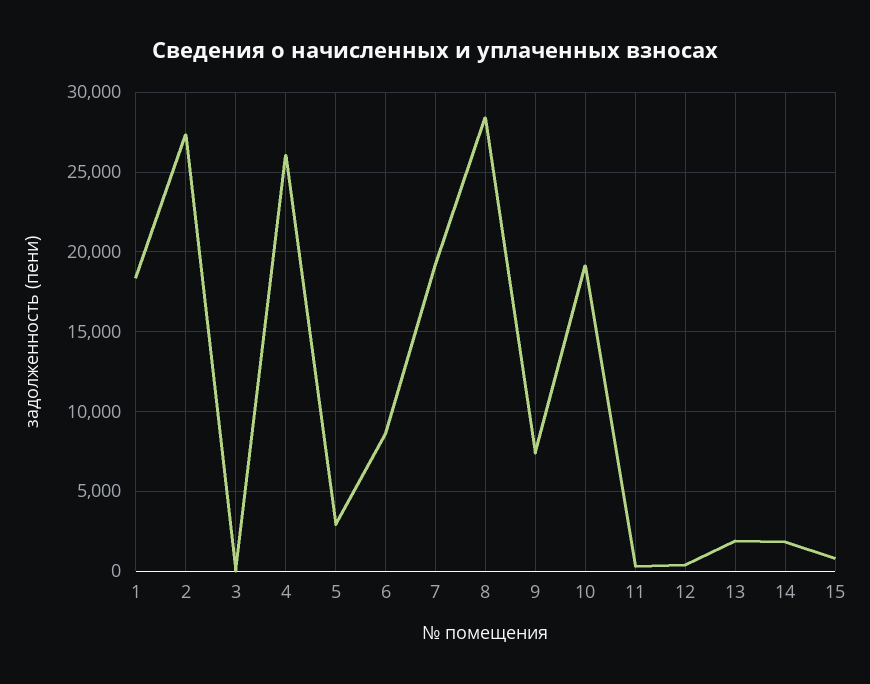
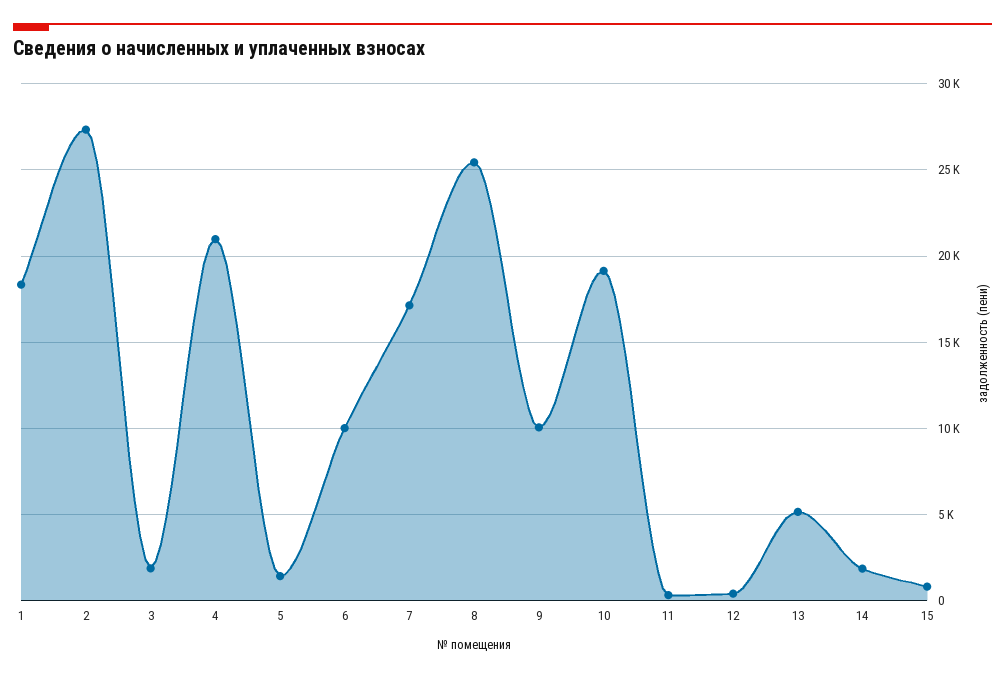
  {
    "1": 18500,
    "2": 27500,
-   "3": 0,
+   "3": 2000,
-   "4": 26000,
+   "4": 21000,
-   "5": 3000,
+   "5": 1500,
-   "6": 8500,
+   "6": 10000,
-   "7": 19000,
+   "7": 17000,
-   "8": 28500,
+   "8": 25500,
-   "9": 7500,
+   "9": 10000,
    "10": 19000,
    "11": 500,
    "12": 500,
-   "13": 2000,
+   "13": 5000,
    "14": 2000,
    "15": 1000
  }

